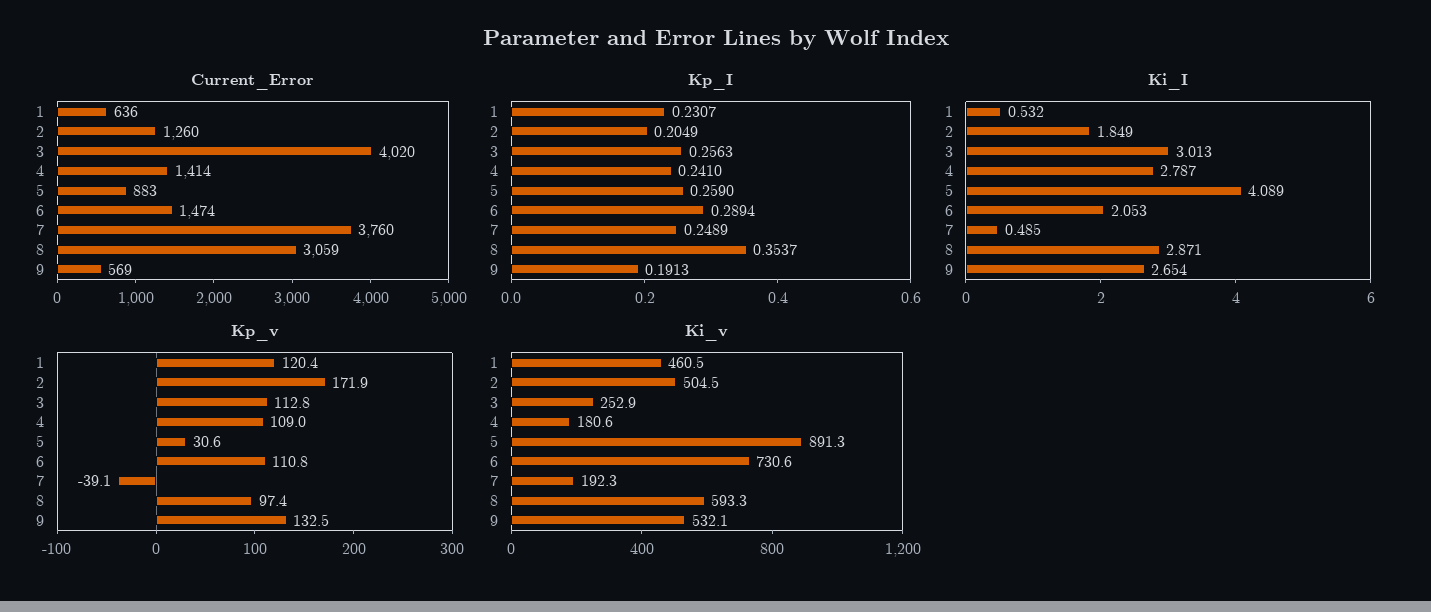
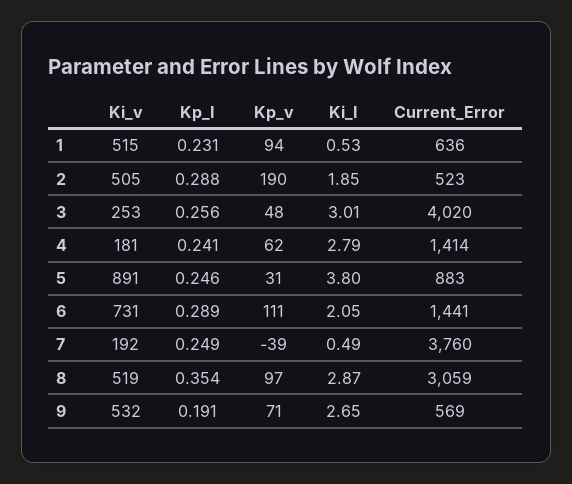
  {
    "Current_Error": {
      "1": 636,
-     "2": 1260,
+     "2": 523,
      "3": 4020,
      "4": 1414,
      "5": 883,
-     "6": 1474,
+     "6": 1441,
      "7": 3760,
      "8": 3059,
      "9": 569
    },
    "Kp_I": {
      "1": 0.2307,
-     "2": 0.2049,
+     "2": 0.288,
      "3": 0.2563,
      "4": 0.241,
-     "5": 0.259,
+     "5": 0.246,
      "6": 0.2894,
      "7": 0.2489,
      "8": 0.3537,
      "9": 0.1913
    },
    "Ki_I": {
      "1": 0.532,
      "2": 1.849,
      "3": 3.013,
      "4": 2.787,
-     "5": 4.089,
+     "5": 3.8,
      "6": 2.053,
      "7": 0.485,
      "8": 2.871,
      "9": 2.654
    },
    "Kp_v": {
-     "1": 120.4,
+     "1": 94,
-     "2": 171.9,
+     "2": 190,
-     "3": 112.8,
+     "3": 48,
-     "4": 109,
+     "4": 62,
      "5": 30.6,
      "6": 110.8,
      "7": -39.1,
      "8": 97.4,
-     "9": 132.5
+     "9": 71
    },
    "Ki_v": {
-     "1": 460.5,
+     "1": 515,
      "2": 504.5,
      "3": 252.9,
      "4": 180.6,
      "5": 891.3,
      "6": 730.6,
      "7": 192.3,
-     "8": 593.3,
+     "8": 519,
      "9": 532.1
    }
  }

